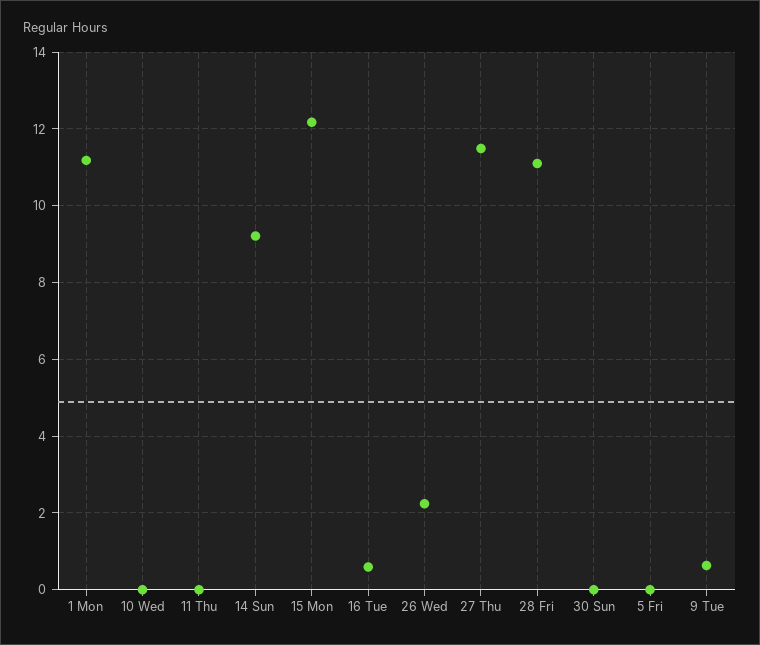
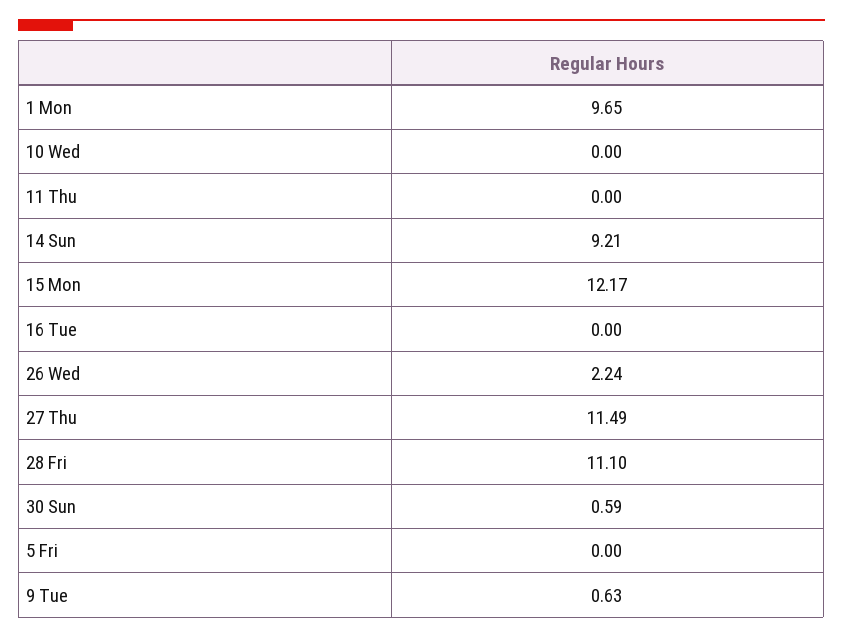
  {
-   "1 Mon": 11.2,
+   "1 Mon": 9.65,
    "10 Wed": 0,
    "11 Thu": 0,
    "14 Sun": 9.21,
    "15 Mon": 12.17,
-   "16 Tue": 0.6,
+   "16 Tue": 0,
    "26 Wed": 2.24,
    "27 Thu": 11.49,
    "28 Fri": 11.1,
-   "30 Sun": 0,
+   "30 Sun": 0.59,
    "5 Fri": 0,
    "9 Tue": 0.63
  }

